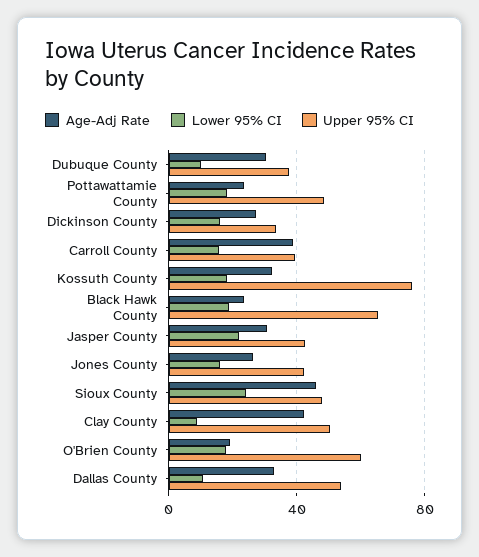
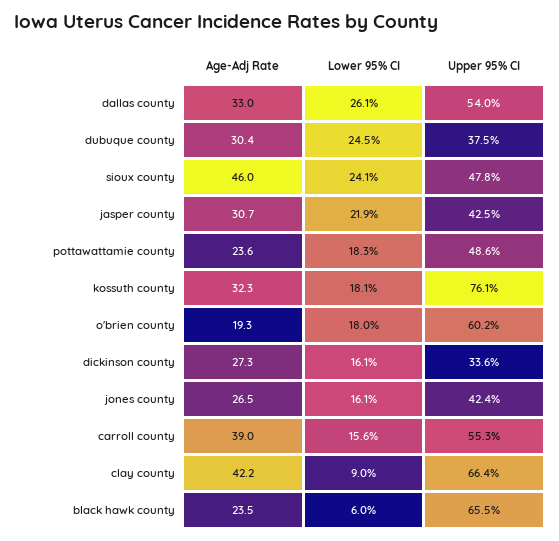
  {
    "Age-Adj Rate": {
      "Dubuque County": 30.4,
      "Pottawattamie County": 23.6,
      "Dickinson County": 27.3,
      "Carroll County": 39,
      "Kossuth County": 32.3,
      "Black Hawk County": 23.5,
      "Jasper County": 30.7,
      "Jones County": 26.5,
      "Sioux County": 46,
      "Clay County": 42.2,
      "O'Brien County": 19.3,
      "Dallas County": 33
    },
    "Lower 95% CI": {
-     "Dubuque County": 10,
+     "Dubuque County": 24.5,
      "Pottawattamie County": 18.3,
      "Dickinson County": 16.1,
      "Carroll County": 15.6,
      "Kossuth County": 18.1,
-     "Black Hawk County": 20,
+     "Black Hawk County": 6,
      "Jasper County": 21.9,
      "Jones County": 16.1,
      "Sioux County": 24.1,
      "Clay County": 9,
      "O'Brien County": 18,
-     "Dallas County": 10
+     "Dallas County": 26.1
    },
    "Upper 95% CI": {
      "Dubuque County": 37.5,
      "Pottawattamie County": 48.6,
      "Dickinson County": 33.6,
-     "Carroll County": 40,
+     "Carroll County": 55.3,
      "Kossuth County": 76.1,
      "Black Hawk County": 65.5,
      "Jasper County": 42.5,
      "Jones County": 42.4,
      "Sioux County": 47.8,
-     "Clay County": 50,
+     "Clay County": 66.4,
      "O'Brien County": 60.2,
      "Dallas County": 54
    }
  }

